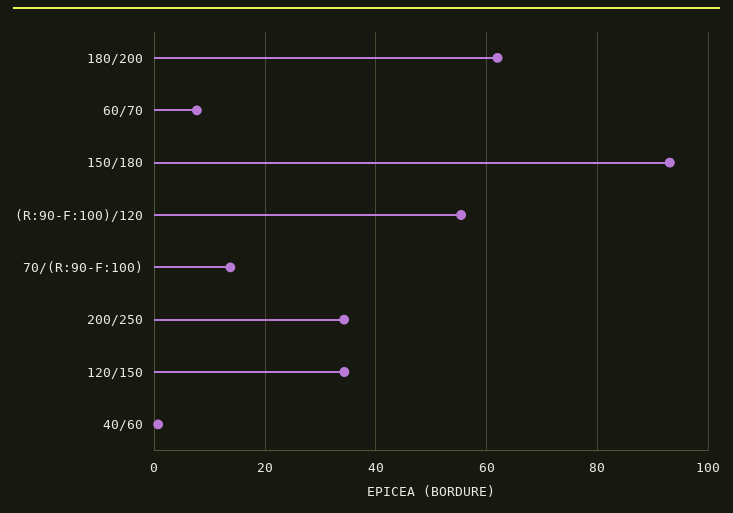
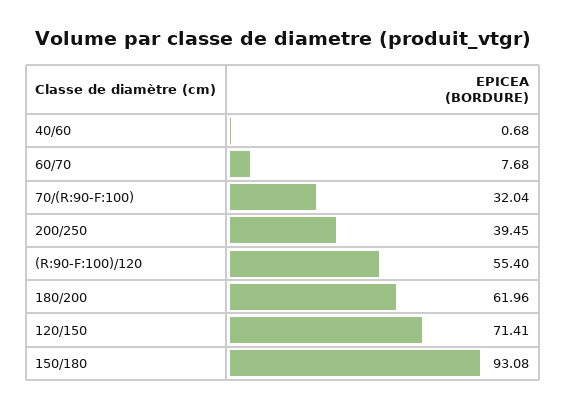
  {
    "180/200": 61.96,
    "60/70": 7.68,
    "150/180": 93.08,
    "(R:90-F:100)/120": 55.4,
-   "70/(R:90-F:100)": 14,
+   "70/(R:90-F:100)": 32.04,
-   "200/250": 34,
+   "200/250": 39.45,
-   "120/150": 34,
+   "120/150": 71.41,
    "40/60": 0.68
  }

